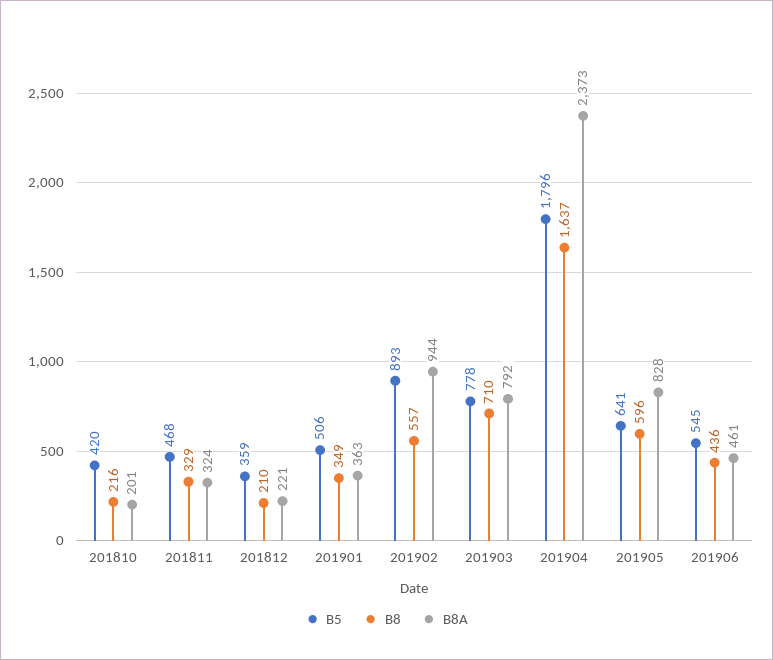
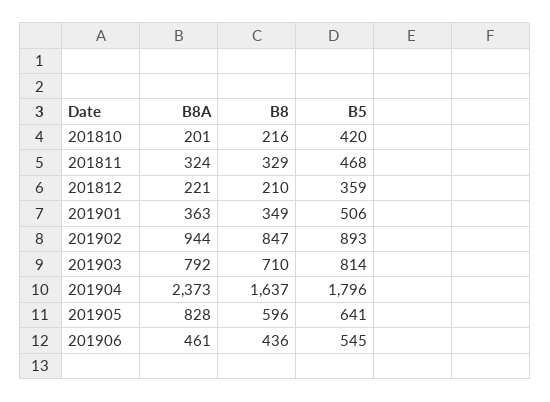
  {
    "B5": {
      "201810": 420,
      "201811": 468,
      "201812": 359,
      "201901": 506,
      "201902": 893,
-     "201903": 778,
+     "201903": 814,
      "201904": 1796,
      "201905": 641,
      "201906": 545
    },
    "B8": {
      "201810": 216,
      "201811": 329,
      "201812": 210,
      "201901": 349,
-     "201902": 557,
+     "201902": 847,
      "201903": 710,
      "201904": 1637,
      "201905": 596,
      "201906": 436
    },
    "B8A": {
      "201810": 201,
      "201811": 324,
      "201812": 221,
      "201901": 363,
      "201902": 944,
      "201903": 792,
      "201904": 2373,
      "201905": 828,
      "201906": 461
    }
  }

